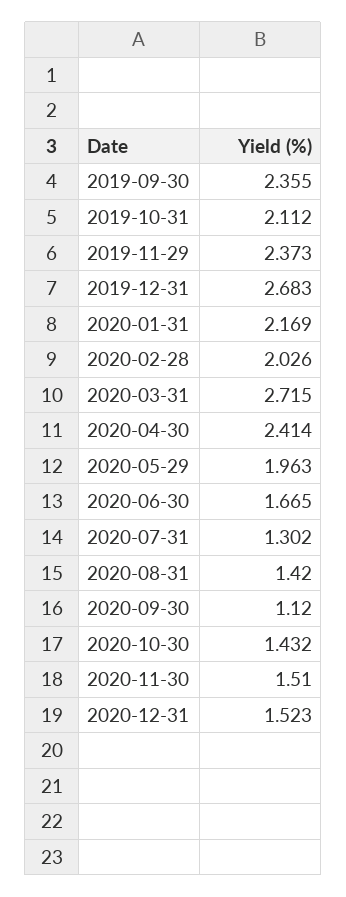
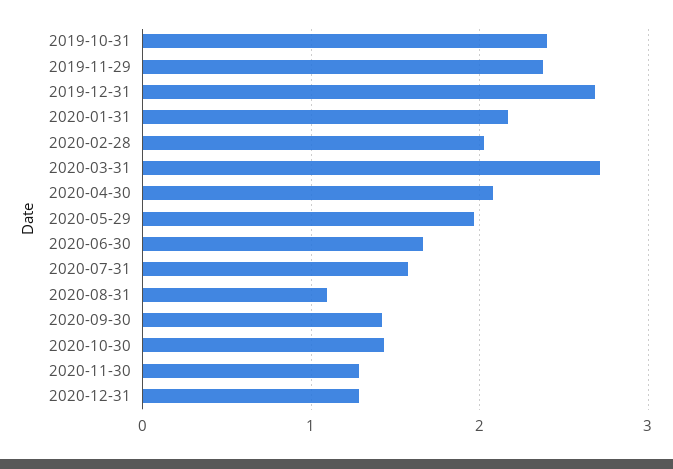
  {
-   "2019-09-30": 2.355,
-   "2019-10-31": 2.112,
+   "2019-10-31": 2.4,
    "2019-11-29": 2.373,
    "2019-12-31": 2.683,
    "2020-01-31": 2.169,
    "2020-02-28": 2.026,
    "2020-03-31": 2.715,
-   "2020-04-30": 2.414,
+   "2020-04-30": 2.1,
    "2020-05-29": 1.963,
    "2020-06-30": 1.665,
-   "2020-07-31": 1.302,
+   "2020-07-31": 1.6,
-   "2020-08-31": 1.42,
+   "2020-08-31": 1.1,
-   "2020-09-30": 1.12,
+   "2020-09-30": 1.4,
    "2020-10-30": 1.432,
-   "2020-11-30": 1.51,
+   "2020-11-30": 1.3,
-   "2020-12-31": 1.523
+   "2020-12-31": 1.3
  }

